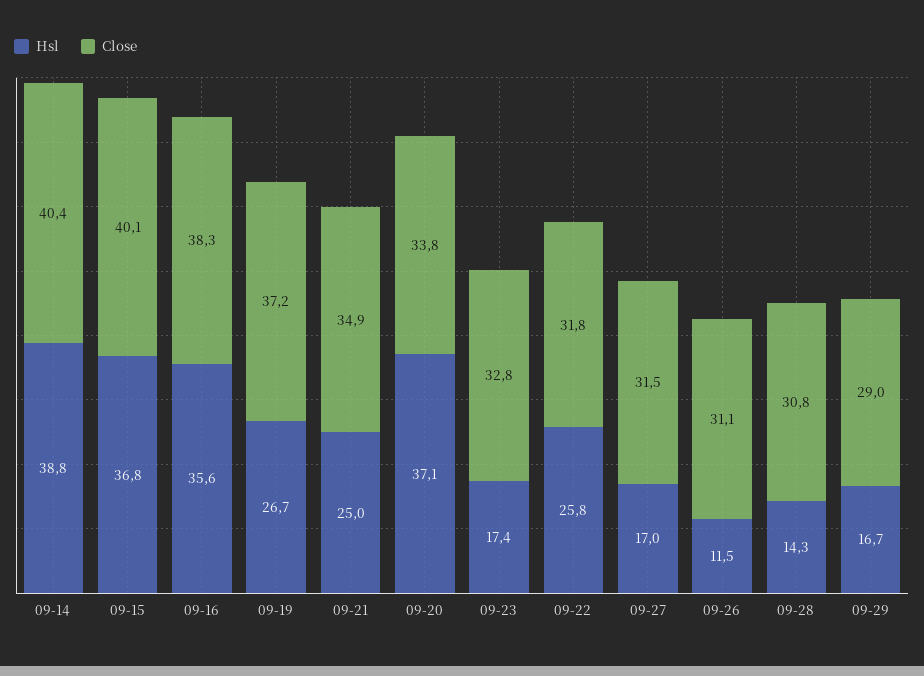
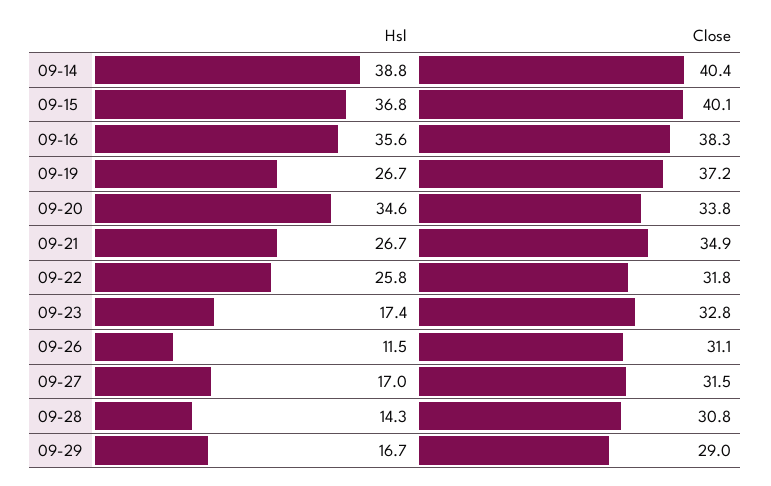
  {
    "Hsl": {
      "09-14": 38.8,
      "09-15": 36.8,
      "09-16": 35.6,
      "09-19": 26.7,
-     "09-21": 25,
+     "09-21": 26.7,
-     "09-20": 37.1,
+     "09-20": 34.6,
      "09-23": 17.4,
      "09-22": 25.8,
      "09-27": 17,
      "09-26": 11.5,
      "09-28": 14.3,
      "09-29": 16.7
    },
    "Close": {
      "09-14": 40.4,
      "09-15": 40.1,
      "09-16": 38.3,
      "09-19": 37.2,
      "09-21": 34.9,
      "09-20": 33.8,
      "09-23": 32.8,
      "09-22": 31.8,
      "09-27": 31.5,
      "09-26": 31.1,
      "09-28": 30.8,
      "09-29": 29
    }
  }

